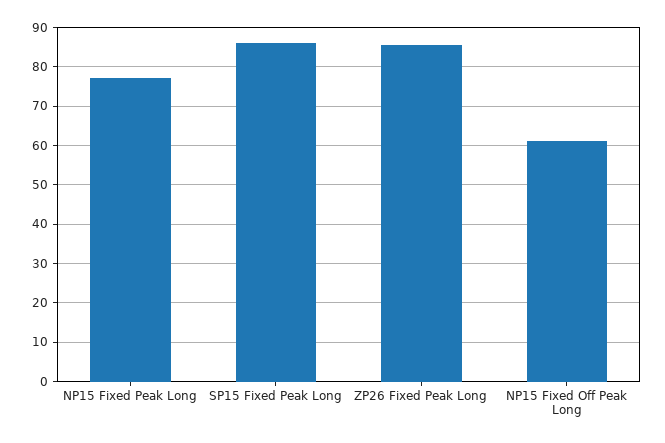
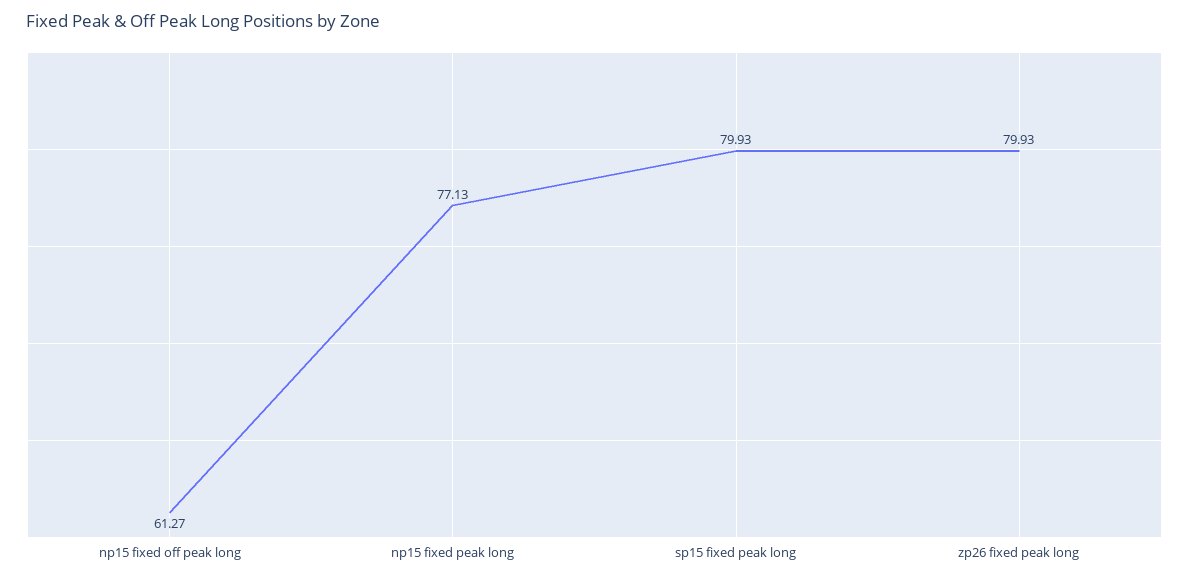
  {
    "NP15 Fixed Peak Long": 77.13,
-   "SP15 Fixed Peak Long": 86,
+   "SP15 Fixed Peak Long": 79.93,
-   "ZP26 Fixed Peak Long": 86,
+   "ZP26 Fixed Peak Long": 79.93,
    "NP15 Fixed Off Peak Long": 61.27
  }

